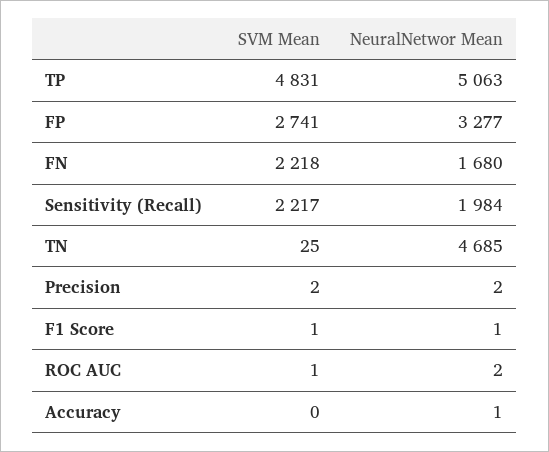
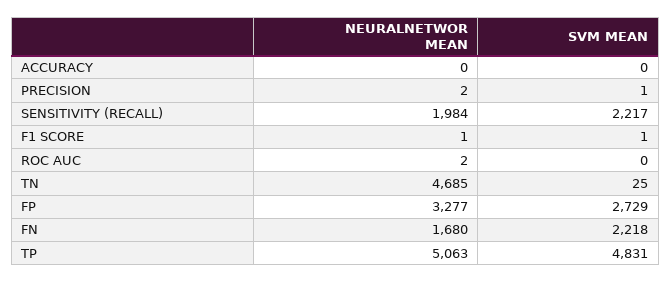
  {
    "SVM Mean": {
      "TP": 4831,
-     "FP": 2741,
+     "FP": 2729,
      "FN": 2218,
      "Sensitivity (Recall)": 2217,
      "TN": 25,
-     "Precision": 2,
+     "Precision": 1,
      "F1 Score": 1,
-     "ROC AUC": 1,
+     "ROC AUC": 0,
      "Accuracy": 0
    },
    "NeuralNetwor Mean": {
      "TP": 5063,
      "FP": 3277,
      "FN": 1680,
      "Sensitivity (Recall)": 1984,
      "TN": 4685,
      "Precision": 2,
      "F1 Score": 1,
      "ROC AUC": 2,
-     "Accuracy": 1
+     "Accuracy": 0
    }
  }

